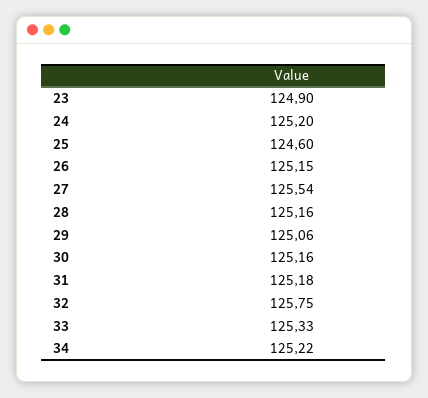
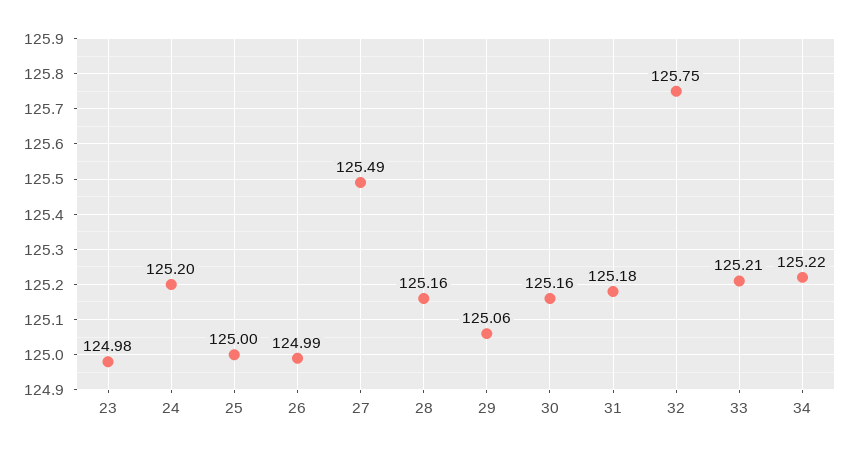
  {
-   "23": 124.9,
+   "23": 124.98,
    "24": 125.2,
-   "25": 124.6,
+   "25": 125,
-   "26": 125.15,
+   "26": 124.99,
-   "27": 125.54,
+   "27": 125.49,
    "28": 125.16,
    "29": 125.06,
    "30": 125.16,
    "31": 125.18,
    "32": 125.75,
-   "33": 125.33,
+   "33": 125.21,
    "34": 125.22
  }

